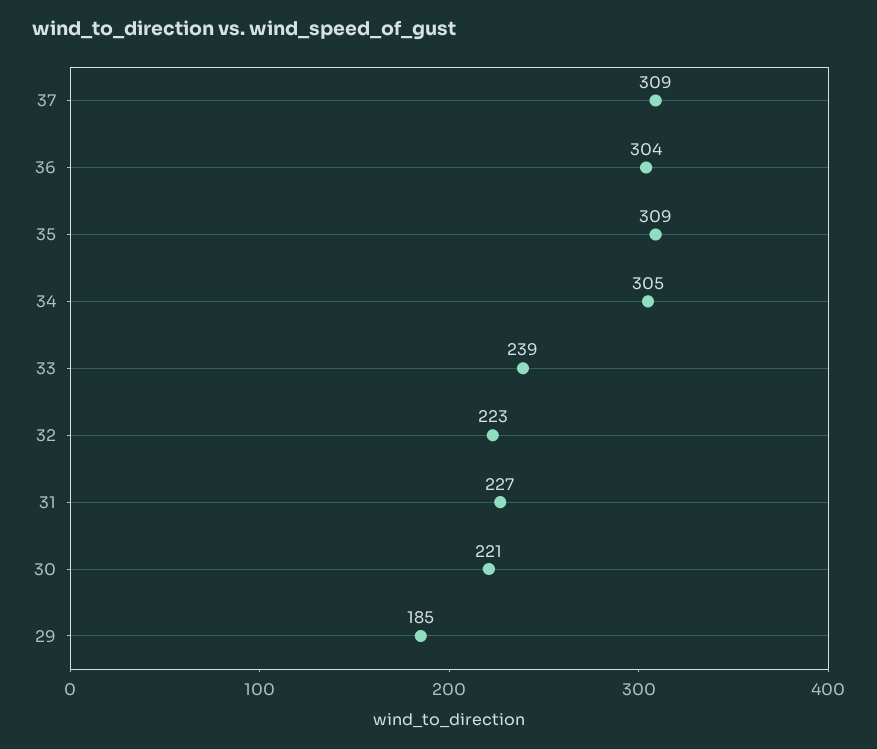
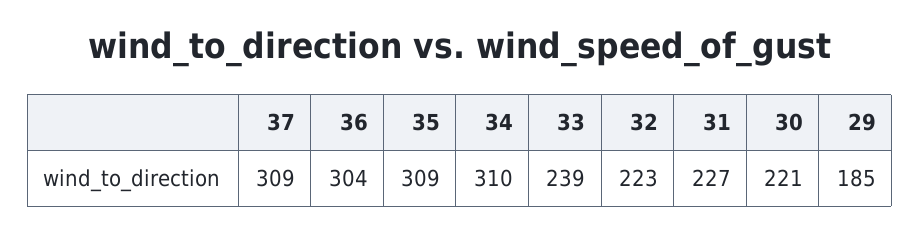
  {
    "37": 309,
    "36": 304,
    "35": 309,
-   "34": 305,
+   "34": 310,
    "33": 239,
    "32": 223,
    "31": 227,
    "30": 221,
    "29": 185
  }

